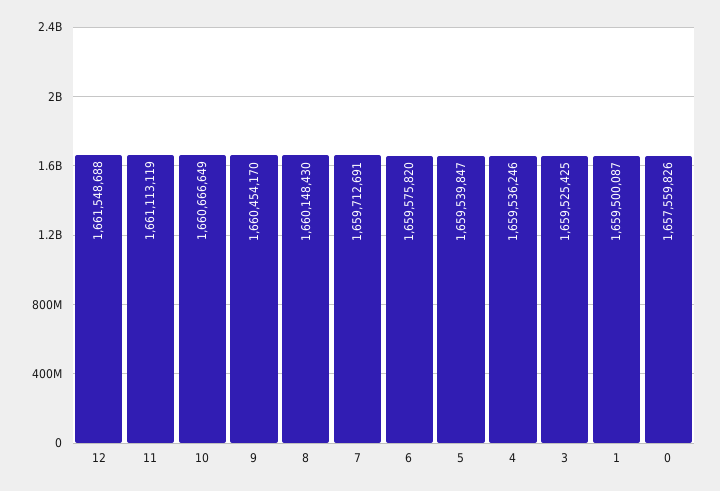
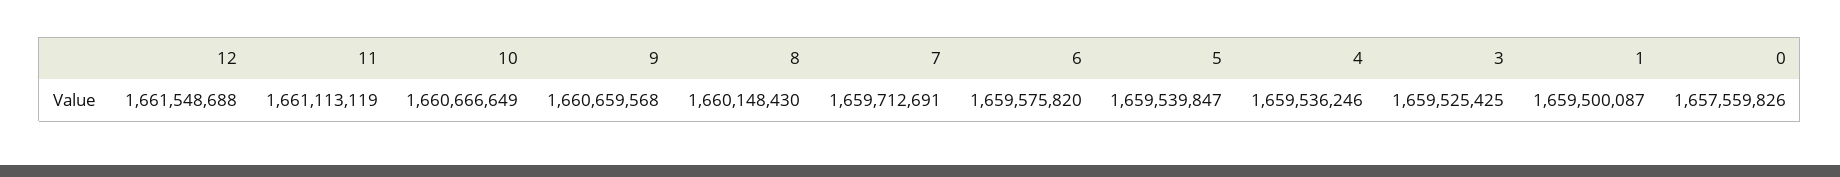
  {
    "12": 1661548688,
    "11": 1661113119,
    "10": 1660666649,
-   "9": 1660454170,
+   "9": 1660659568,
    "8": 1660148430,
    "7": 1659712691,
    "6": 1659575820,
    "5": 1659539847,
    "4": 1659536246,
    "3": 1659525425,
    "1": 1659500087,
    "0": 1657559826
  }

